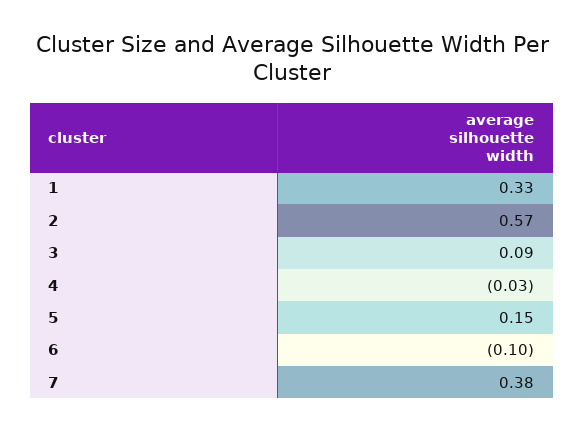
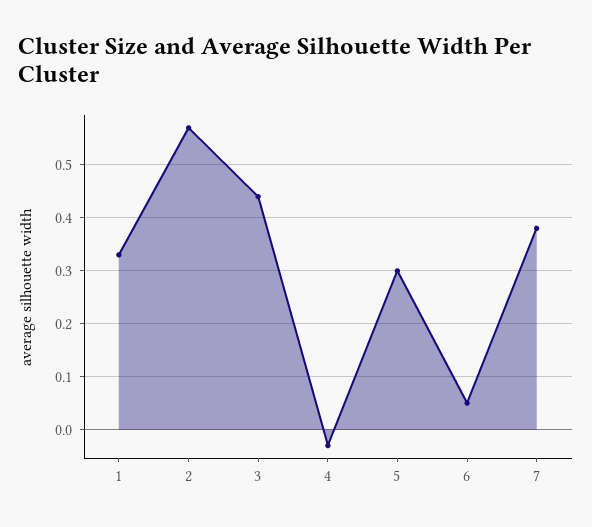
  {
    "1": 0.33,
    "2": 0.57,
-   "3": 0.09,
+   "3": 0.45,
    "4": -0.03,
-   "5": 0.15,
+   "5": 0.3,
-   "6": -0.1,
+   "6": 0.05,
    "7": 0.38
  }

